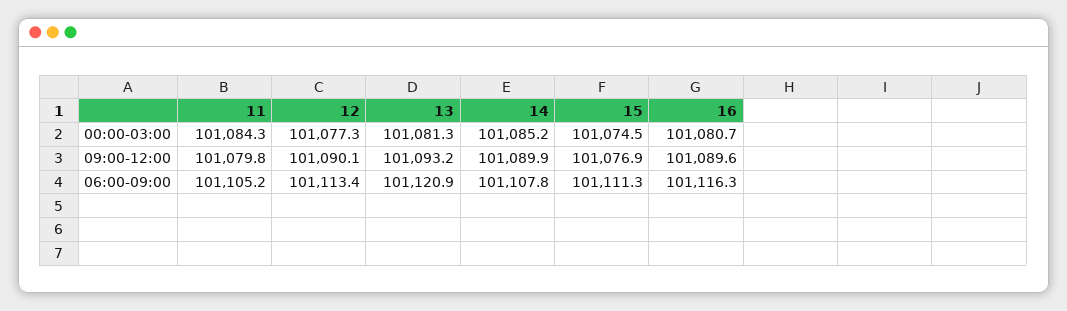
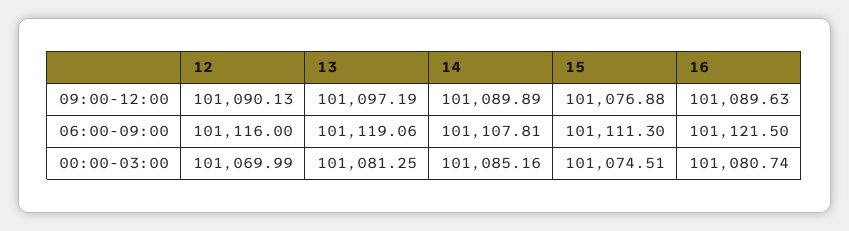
  {
-   "11": {
-     "00:00-03:00": 101084.3,
-     "09:00-12:00": 101079.8,
-     "06:00-09:00": 101105.2
-   },
    "12": {
-     "00:00-03:00": 101077.3,
+     "00:00-03:00": 101069.99,
      "09:00-12:00": 101090.13,
-     "06:00-09:00": 101113.4
+     "06:00-09:00": 101116
    },
    "13": {
      "00:00-03:00": 101081.25,
-     "09:00-12:00": 101093.2,
+     "09:00-12:00": 101097.19,
-     "06:00-09:00": 101120.9
+     "06:00-09:00": 101119.06
    },
    "14": {
      "00:00-03:00": 101085.16,
      "09:00-12:00": 101089.89,
      "06:00-09:00": 101107.81
    },
    "15": {
      "00:00-03:00": 101074.51,
      "09:00-12:00": 101076.88,
      "06:00-09:00": 101111.3
    },
    "16": {
      "00:00-03:00": 101080.74,
      "09:00-12:00": 101089.63,
-     "06:00-09:00": 101116.3
+     "06:00-09:00": 101121.5
    }
  }

